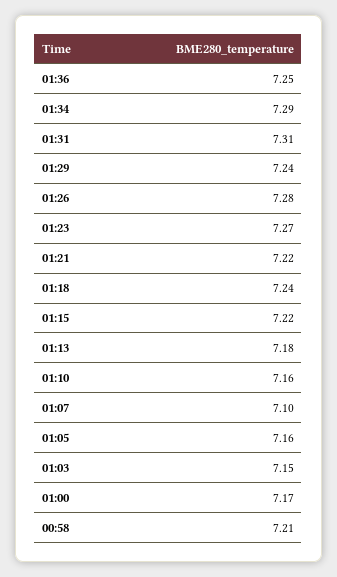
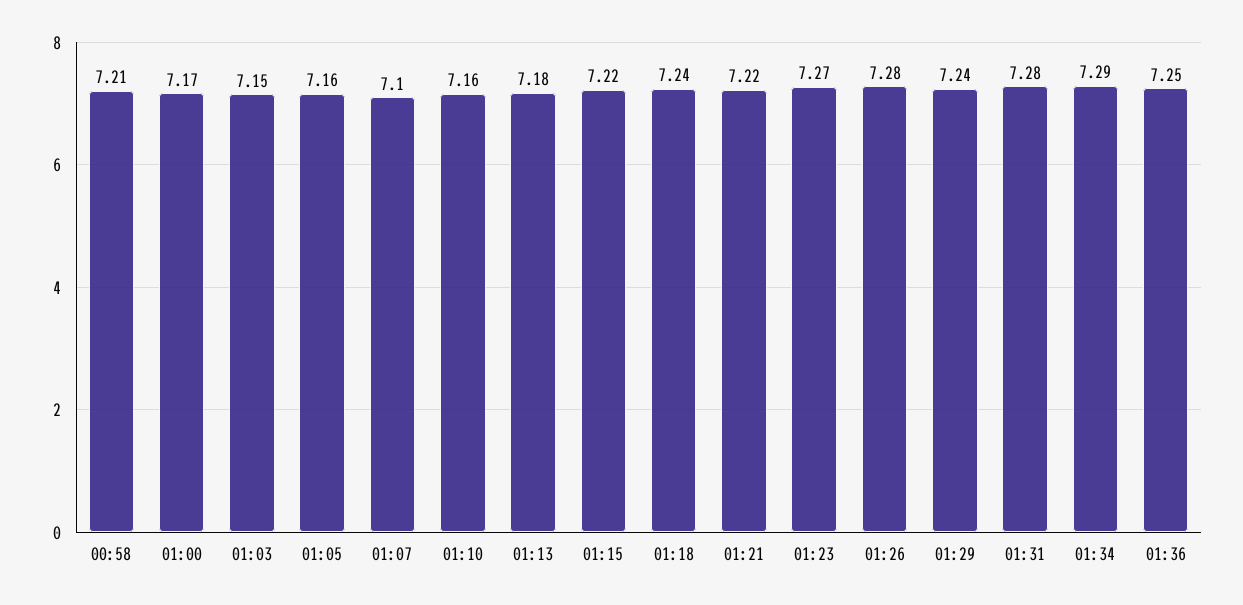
  {
    "01:36": 7.25,
    "01:34": 7.29,
-   "01:31": 7.31,
+   "01:31": 7.28,
    "01:29": 7.24,
    "01:26": 7.28,
    "01:23": 7.27,
    "01:21": 7.22,
    "01:18": 7.24,
    "01:15": 7.22,
    "01:13": 7.18,
    "01:10": 7.16,
    "01:07": 7.1,
    "01:05": 7.16,
    "01:03": 7.15,
    "01:00": 7.17,
    "00:58": 7.21
  }

